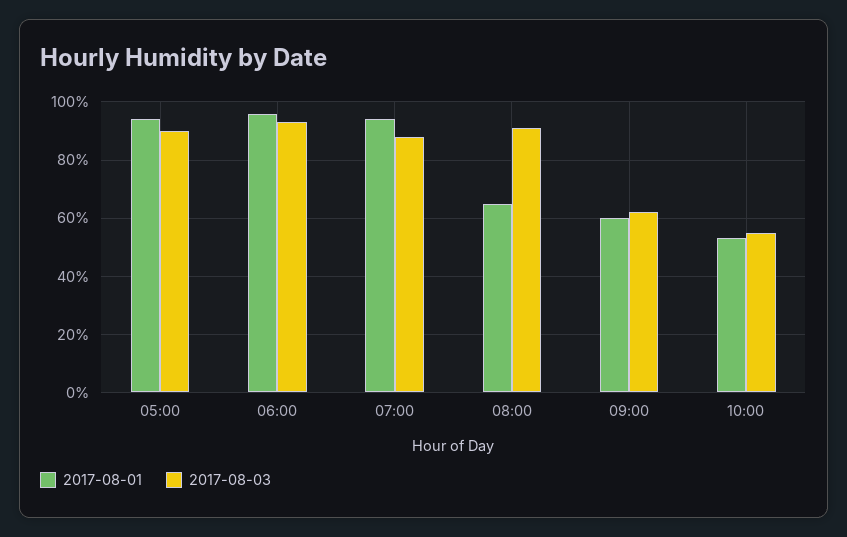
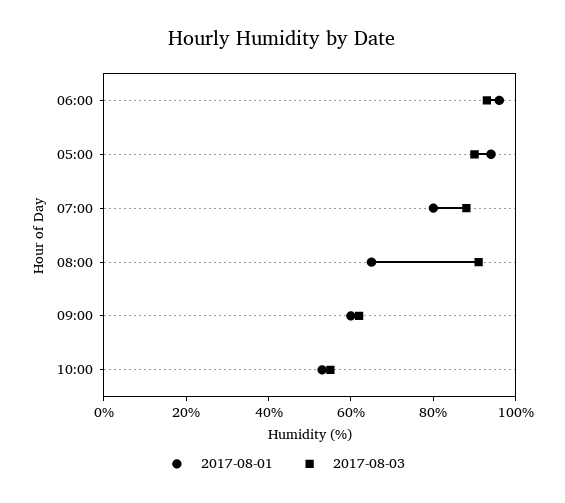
  {
    "2017-08-01": {
      "05:00": 95,
      "06:00": 95,
-     "07:00": 95,
+     "07:00": 80,
      "08:00": 65,
      "09:00": 60,
      "10:00": 55
    },
    "2017-08-03": {
      "05:00": 90,
      "06:00": 95,
      "07:00": 90,
      "08:00": 90,
      "09:00": 60,
      "10:00": 55
    }
  }

